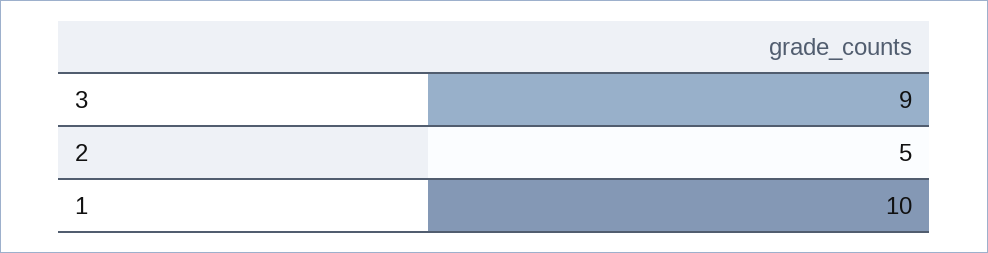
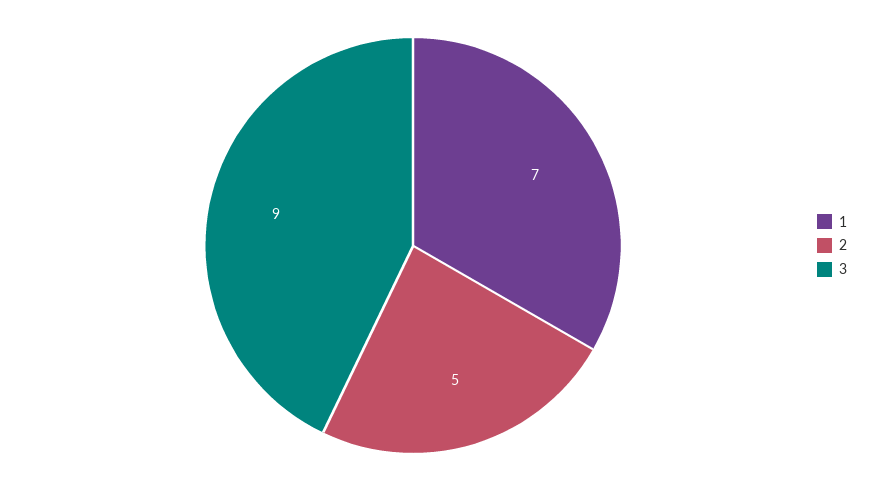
  {
    "3": 9,
    "2": 5,
-   "1": 10
+   "1": 7
  }

